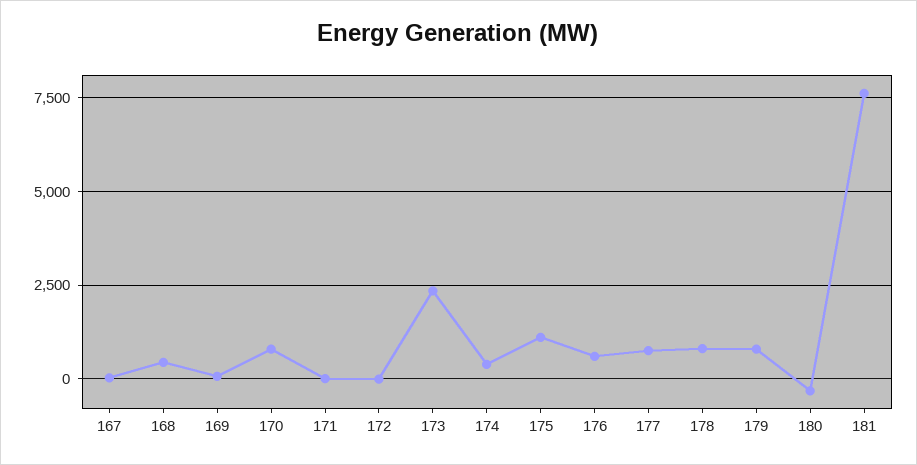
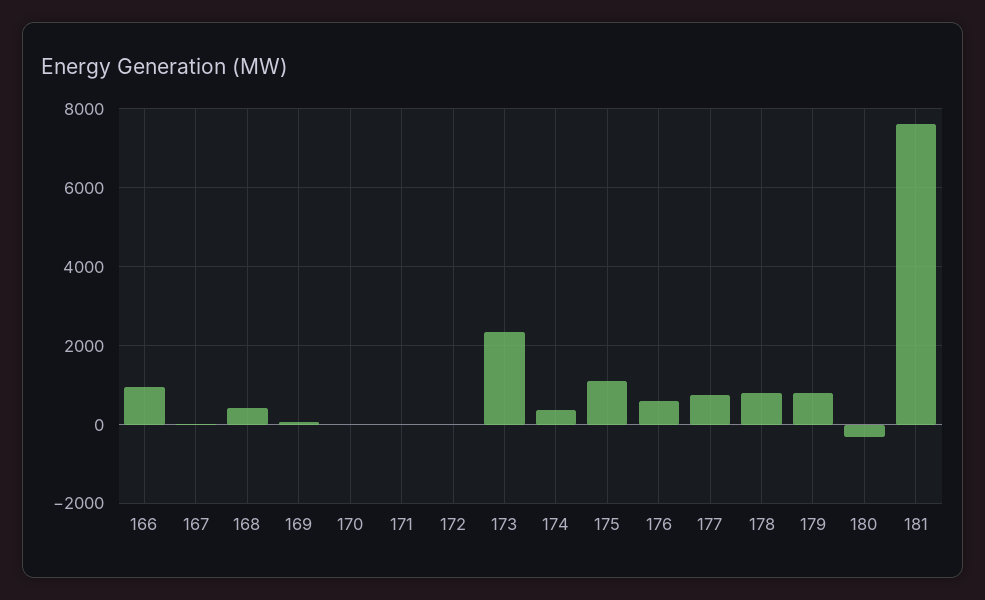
  {
    "167": 0,
    "168": 400,
    "169": 0,
-   "170": 750,
+   "170": 0,
    "171": 0,
    "172": 0,
    "173": 2400,
    "174": 400,
    "175": 1200,
    "176": 600,
    "177": 800,
    "178": 800,
    "179": 800,
    "180": -400,
-   "181": 7600
+   "181": 7600,
+   "166": 1000
  }

